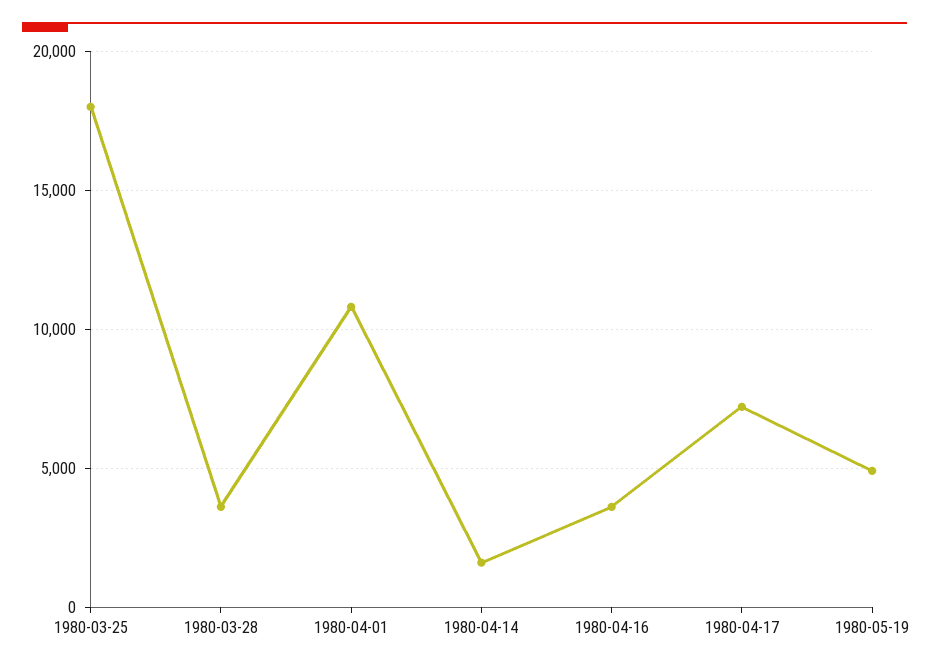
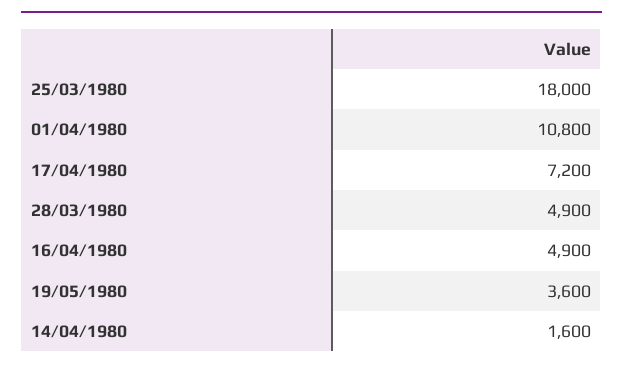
  {
    "1980-03-25": 18000,
-   "1980-03-28": 3500,
+   "1980-03-28": 4900,
    "1980-04-01": 10800,
    "1980-04-14": 1600,
-   "1980-04-16": 3500,
+   "1980-04-16": 4900,
    "1980-04-17": 7200,
-   "1980-05-19": 5000
+   "1980-05-19": 3600
  }

